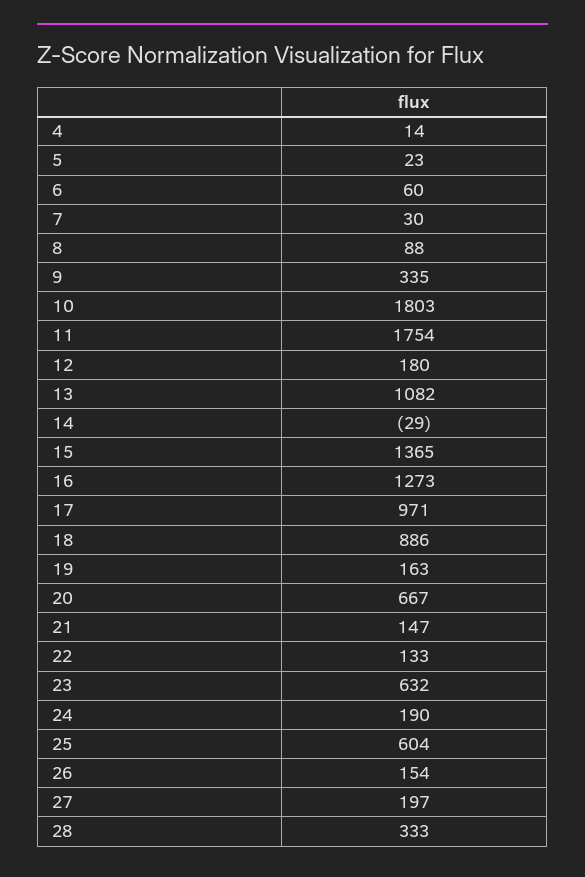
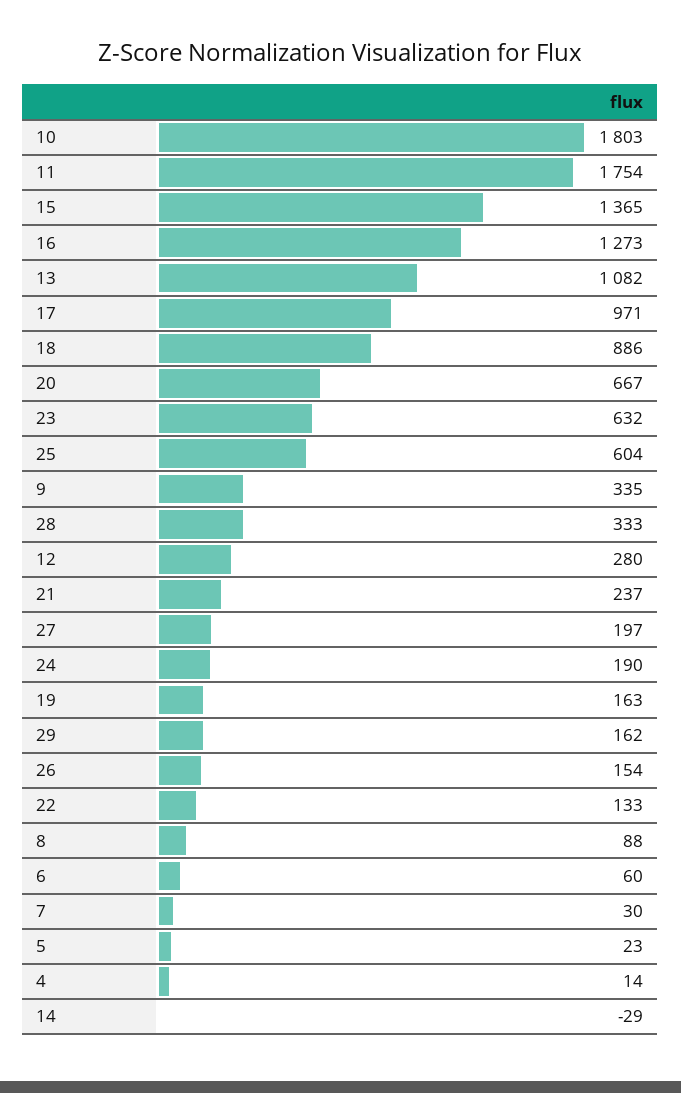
  {
    "4": 14,
    "5": 23,
    "6": 60,
    "7": 30,
    "8": 88,
    "9": 335,
    "10": 1803,
    "11": 1754,
-   "12": 180,
+   "12": 280,
    "13": 1082,
    "14": -29,
    "15": 1365,
    "16": 1273,
    "17": 971,
    "18": 886,
    "19": 163,
    "20": 667,
-   "21": 147,
+   "21": 237,
    "22": 133,
    "23": 632,
    "24": 190,
    "25": 604,
    "26": 154,
    "27": 197,
-   "28": 333
+   "28": 333,
+   "29": 162
  }

